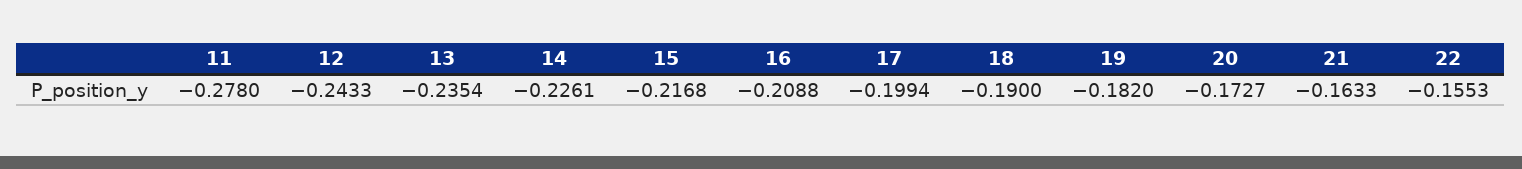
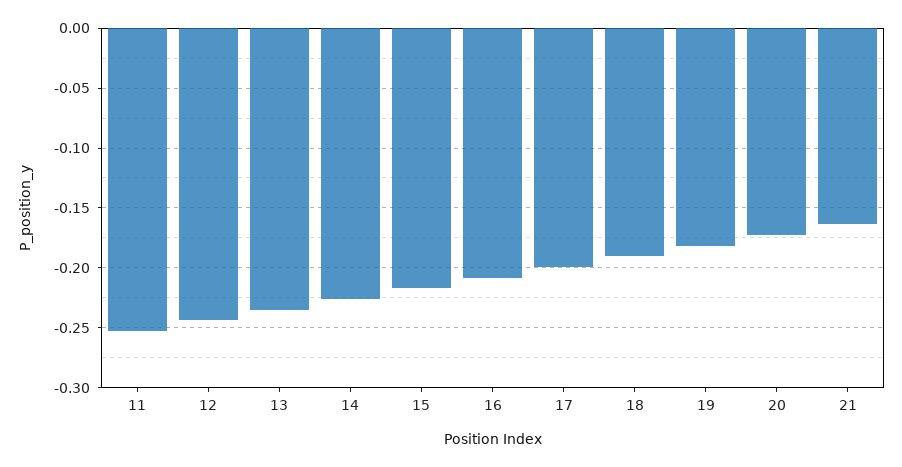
  {
-   "11": -0.278,
+   "11": -0.25,
    "12": -0.2433,
    "13": -0.2354,
    "14": -0.2261,
    "15": -0.2168,
    "16": -0.2088,
    "17": -0.1994,
    "18": -0.19,
    "19": -0.182,
    "20": -0.1727,
-   "21": -0.1633,
+   "21": -0.1633
-   "22": -0.1553
  }

